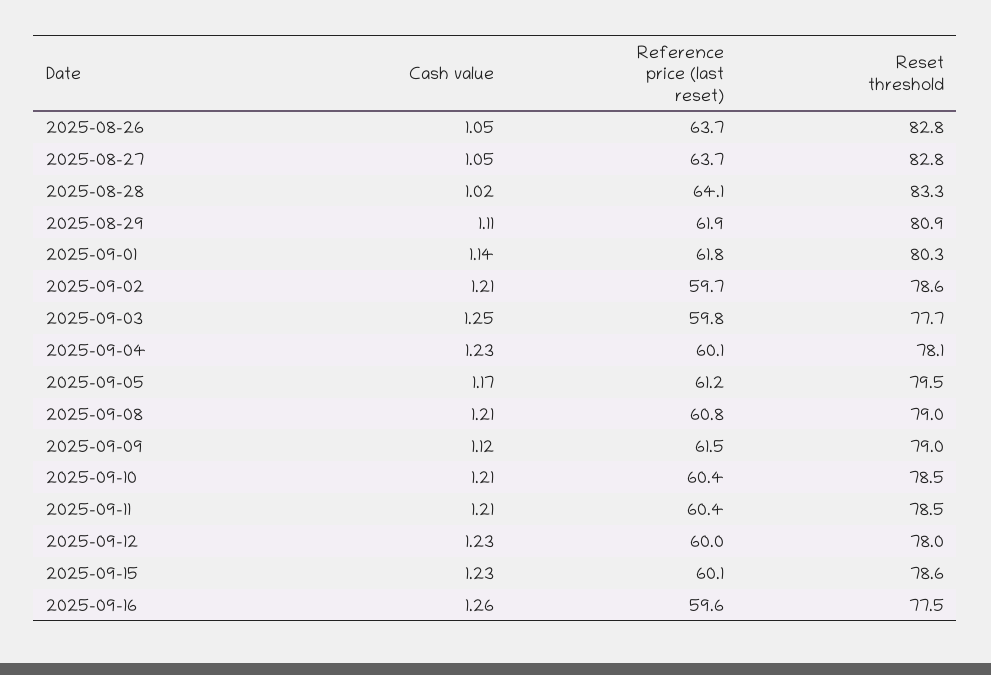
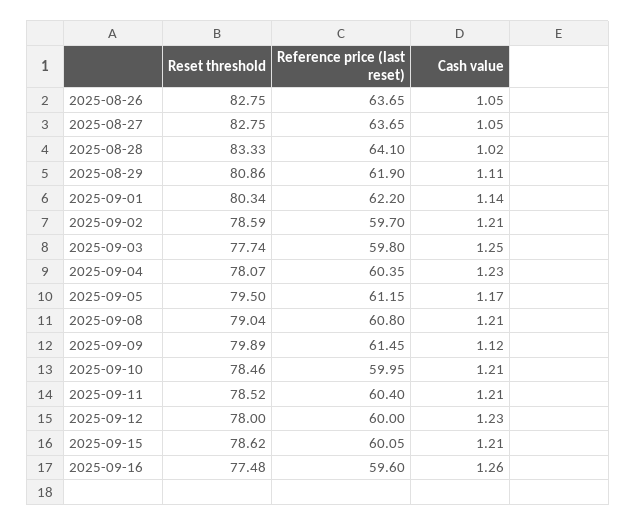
  {
    "Cash value": {
      "2025-08-26": 1.05,
      "2025-08-27": 1.05,
      "2025-08-28": 1.02,
      "2025-08-29": 1.11,
      "2025-09-01": 1.14,
      "2025-09-02": 1.21,
      "2025-09-03": 1.25,
      "2025-09-04": 1.23,
      "2025-09-05": 1.17,
      "2025-09-08": 1.21,
      "2025-09-09": 1.12,
      "2025-09-10": 1.21,
      "2025-09-11": 1.21,
      "2025-09-12": 1.23,
-     "2025-09-15": 1.23,
+     "2025-09-15": 1.21,
      "2025-09-16": 1.26
    },
    "Reference price (last reset)": {
      "2025-08-26": 63.65,
      "2025-08-27": 63.65,
      "2025-08-28": 64.1,
      "2025-08-29": 61.9,
-     "2025-09-01": 61.8,
+     "2025-09-01": 62.2,
      "2025-09-02": 59.7,
      "2025-09-03": 59.8,
-     "2025-09-04": 60.1,
+     "2025-09-04": 60.35,
      "2025-09-05": 61.15,
      "2025-09-08": 60.8,
      "2025-09-09": 61.45,
-     "2025-09-10": 60.4,
+     "2025-09-10": 59.95,
      "2025-09-11": 60.4,
      "2025-09-12": 60,
      "2025-09-15": 60.05,
      "2025-09-16": 59.6
    },
    "Reset threshold": {
      "2025-08-26": 82.75,
      "2025-08-27": 82.75,
      "2025-08-28": 83.33,
      "2025-08-29": 80.86,
      "2025-09-01": 80.34,
      "2025-09-02": 78.59,
      "2025-09-03": 77.74,
      "2025-09-04": 78.07,
      "2025-09-05": 79.5,
      "2025-09-08": 79.04,
-     "2025-09-09": 79,
+     "2025-09-09": 79.89,
      "2025-09-10": 78.46,
      "2025-09-11": 78.52,
      "2025-09-12": 78,
      "2025-09-15": 78.62,
      "2025-09-16": 77.48
    }
  }

